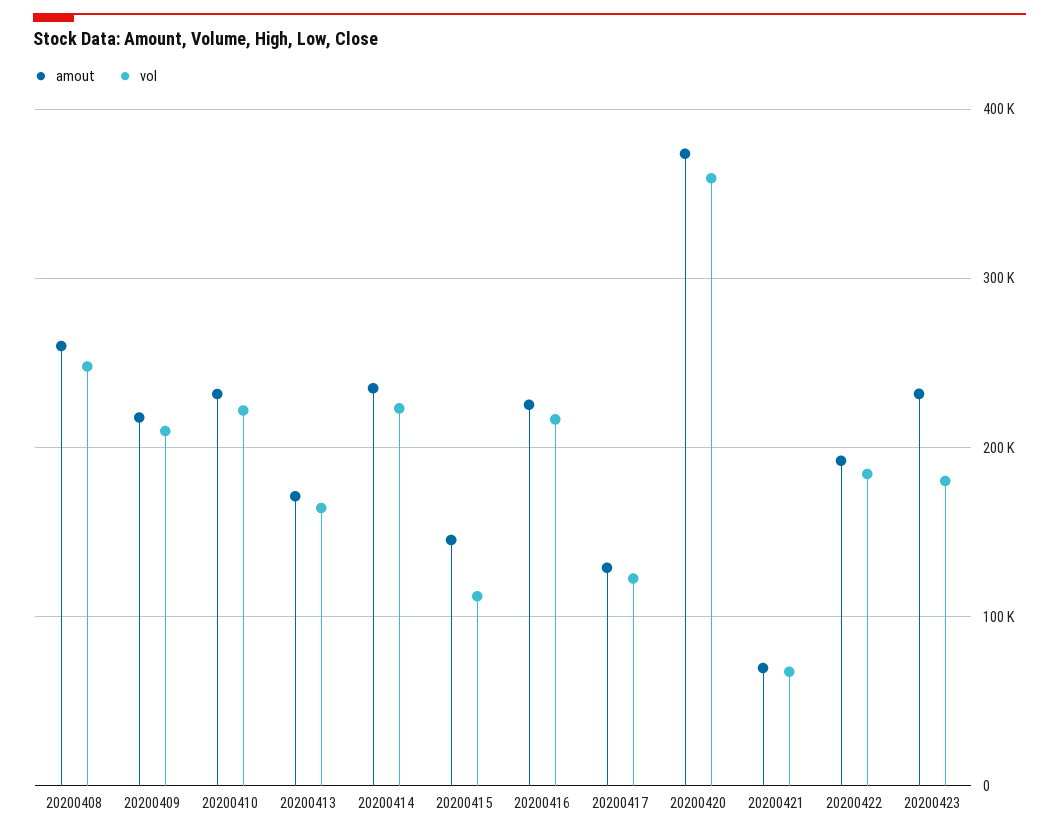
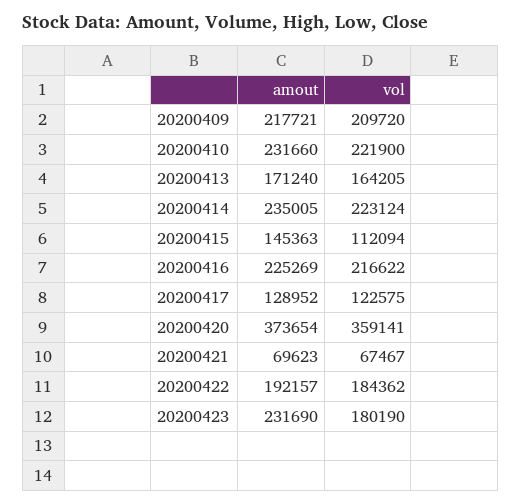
  {
    "amout": {
-     "20200408": 260000,
      "20200409": 217721,
      "20200410": 231660,
      "20200413": 171240,
      "20200414": 235005,
      "20200415": 145363,
      "20200416": 225269,
      "20200417": 128952,
      "20200420": 373654,
      "20200421": 69623,
      "20200422": 192157,
      "20200423": 231690
    },
    "vol": {
-     "20200408": 250000,
      "20200409": 209720,
      "20200410": 221900,
      "20200413": 164205,
      "20200414": 223124,
      "20200415": 112094,
      "20200416": 216622,
      "20200417": 122575,
      "20200420": 359141,
      "20200421": 67467,
      "20200422": 184362,
      "20200423": 180190
    }
  }

